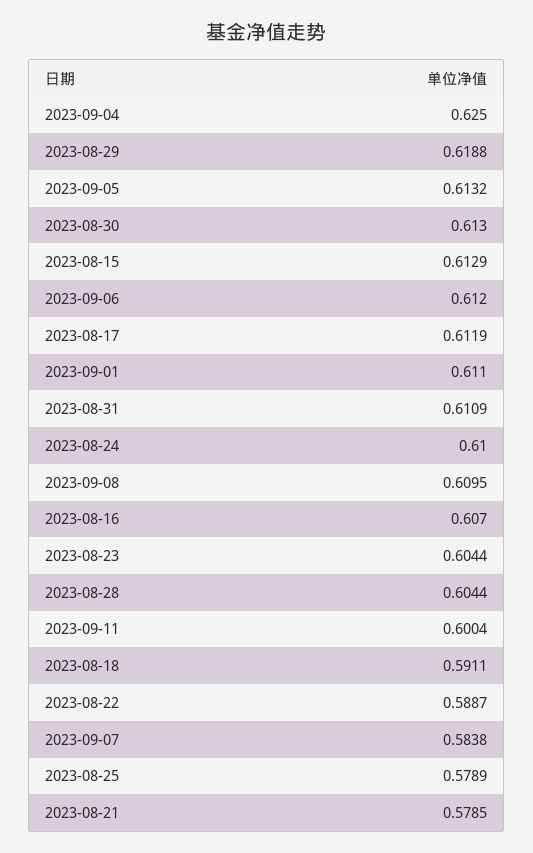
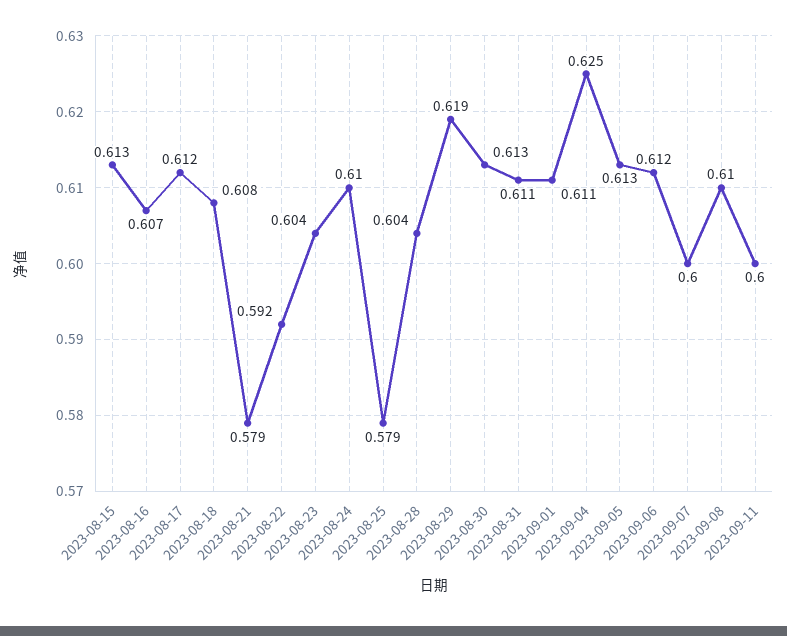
  {
    "2023-09-04": 0.625,
    "2023-08-29": 0.6188,
    "2023-09-05": 0.6132,
    "2023-08-30": 0.613,
    "2023-08-15": 0.6129,
    "2023-09-06": 0.612,
    "2023-08-17": 0.6119,
    "2023-09-01": 0.611,
    "2023-08-31": 0.6109,
    "2023-08-24": 0.61,
    "2023-09-08": 0.6095,
    "2023-08-16": 0.607,
    "2023-08-23": 0.6044,
    "2023-08-28": 0.6044,
    "2023-09-11": 0.6004,
-   "2023-08-18": 0.5911,
+   "2023-08-18": 0.608,
-   "2023-08-22": 0.5887,
+   "2023-08-22": 0.592,
-   "2023-09-07": 0.5838,
+   "2023-09-07": 0.6,
    "2023-08-25": 0.5789,
    "2023-08-21": 0.5785
  }

